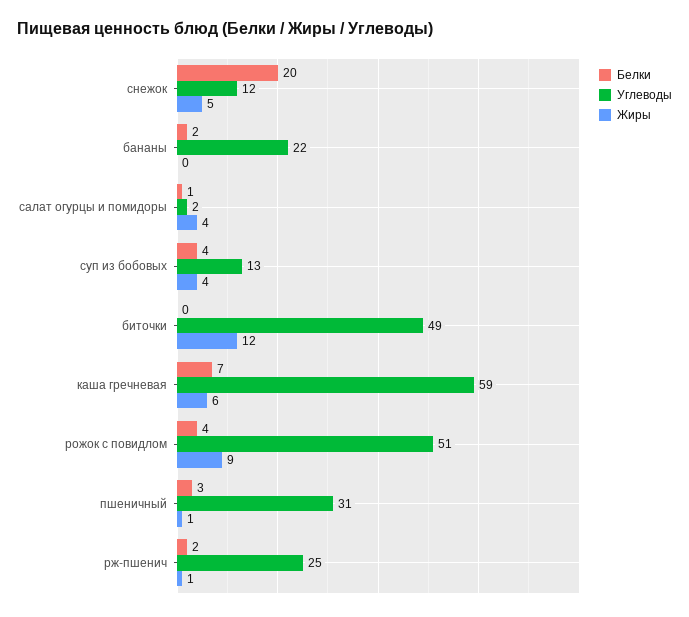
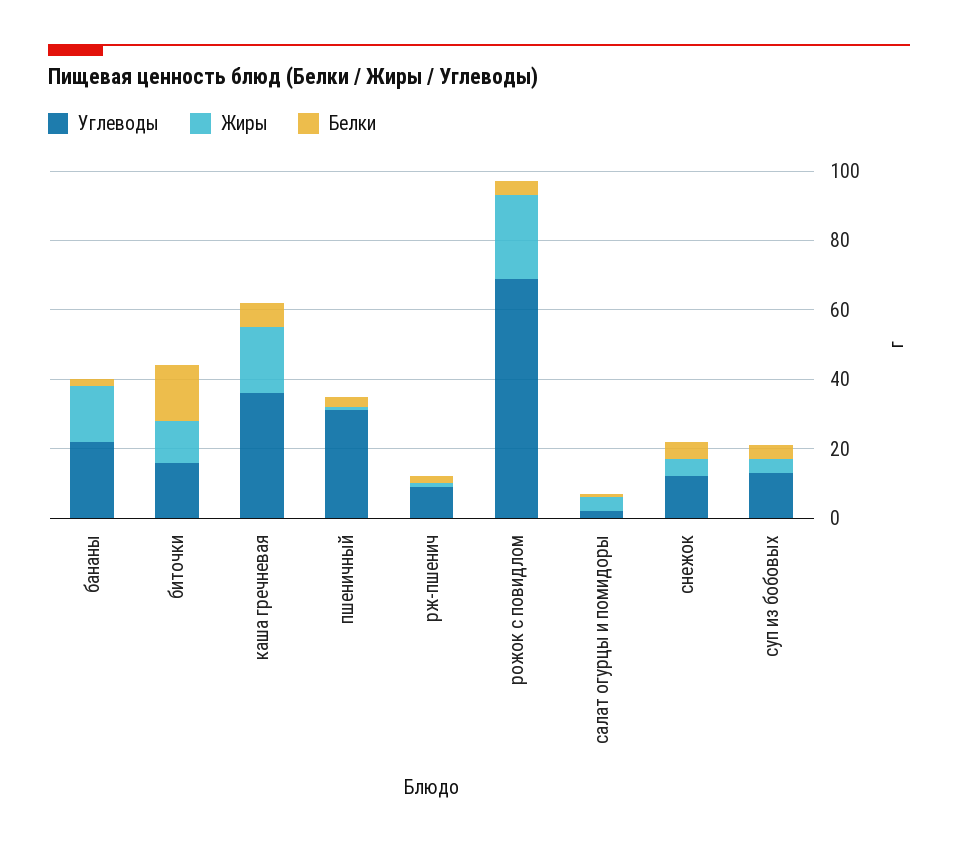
  {
    "Белки": {
-     "снежок": 20,
+     "снежок": 5,
      "бананы": 2,
      "салат огурцы и помидоры": 1,
      "суп из бобовых": 4,
-     "биточки": 0,
+     "биточки": 15,
      "каша гречневая": 7,
      "рожок с повидлом": 4,
      "пшеничный": 3,
      "рж-пшенич": 2
    },
    "Углеводы": {
      "снежок": 12,
      "бананы": 22,
      "салат огурцы и помидоры": 2,
      "суп из бобовых": 13,
-     "биточки": 49,
+     "биточки": 15,
-     "каша гречневая": 59,
+     "каша гречневая": 35,
-     "рожок с повидлом": 51,
+     "рожок с повидлом": 70,
      "пшеничный": 31,
-     "рж-пшенич": 25
+     "рж-пшенич": 10
    },
    "Жиры": {
      "снежок": 5,
-     "бананы": 0,
+     "бананы": 15,
      "салат огурцы и помидоры": 4,
      "суп из бобовых": 4,
      "биточки": 12,
-     "каша гречневая": 6,
+     "каша гречневая": 20,
-     "рожок с повидлом": 9,
+     "рожок с повидлом": 25,
      "пшеничный": 1,
      "рж-пшенич": 1
    }
  }

